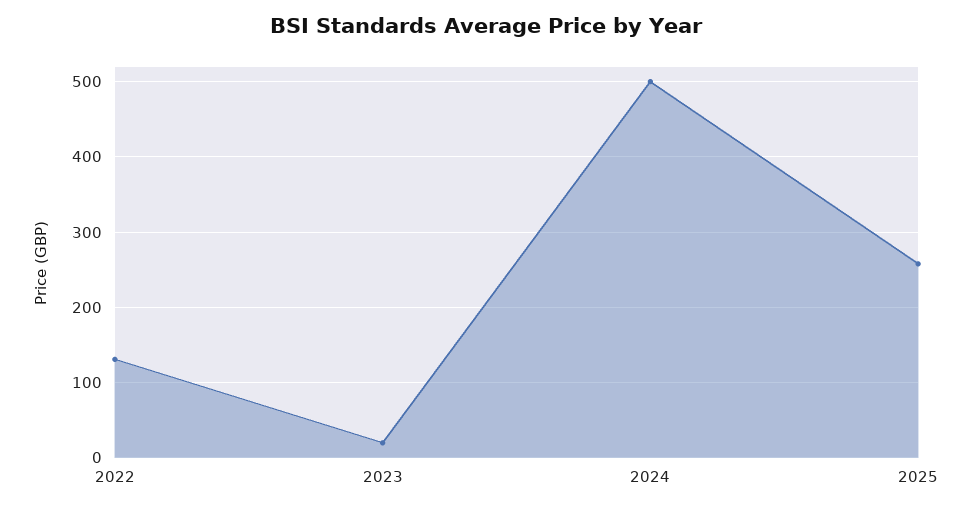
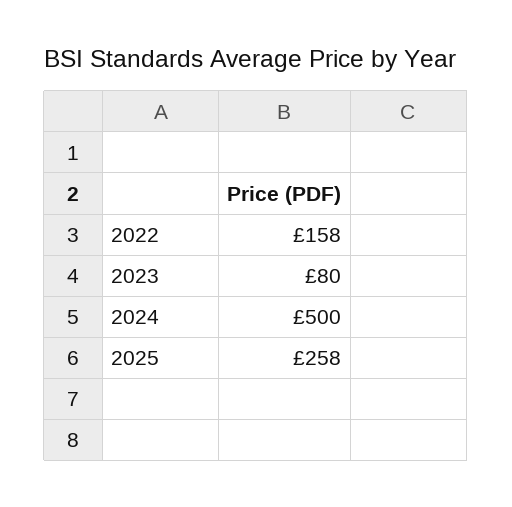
  {
-   "2022": 130,
+   "2022": 158,
-   "2023": 20,
+   "2023": 80,
    "2024": 500,
    "2025": 258
  }

